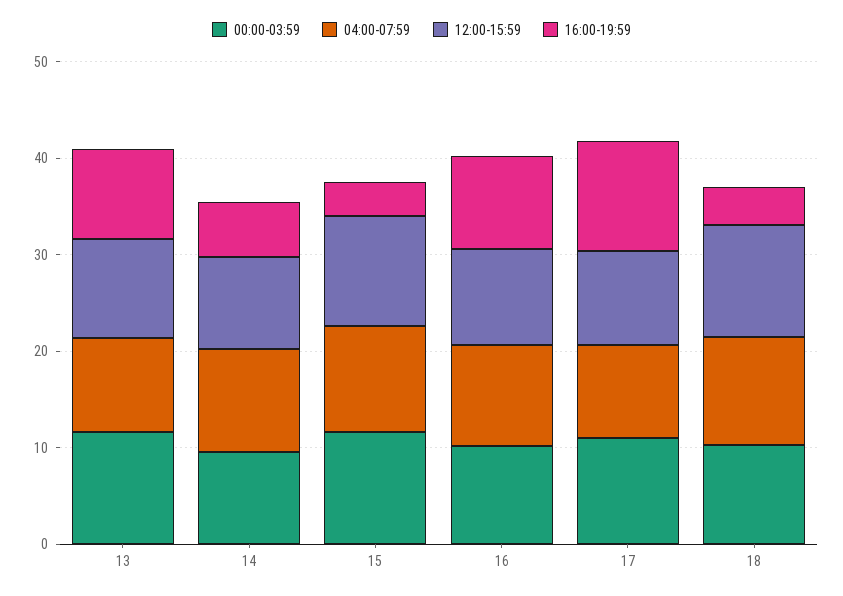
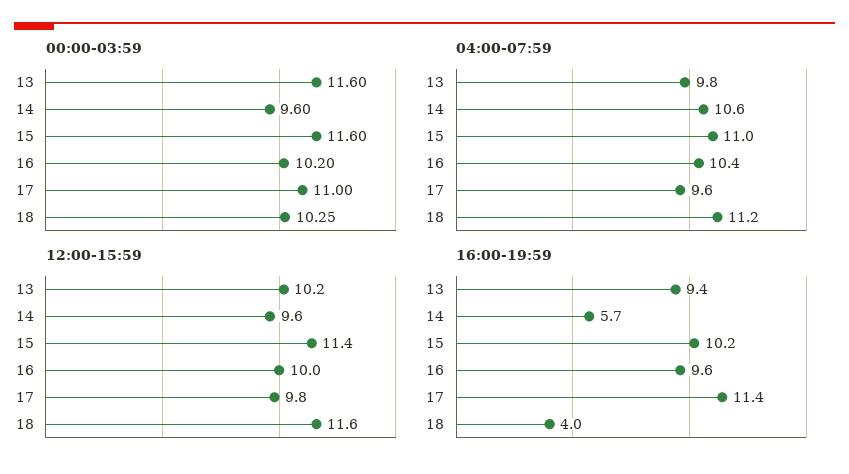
  {
    "00:00-03:59": {
      "13": 11.6,
      "14": 9.6,
      "15": 11.6,
      "16": 10.2,
      "17": 11,
      "18": 10.25
    },
    "04:00-07:59": {
      "13": 9.8,
      "14": 10.6,
      "15": 11,
      "16": 10.4,
      "17": 9.6,
      "18": 11.2
    },
    "12:00-15:59": {
      "13": 10.2,
      "14": 9.6,
      "15": 11.4,
      "16": 10,
      "17": 9.8,
      "18": 11.6
    },
    "16:00-19:59": {
      "13": 9.4,
      "14": 5.7,
-     "15": 4,
+     "15": 10.2,
      "16": 9.6,
      "17": 11.4,
      "18": 4
    }
  }

